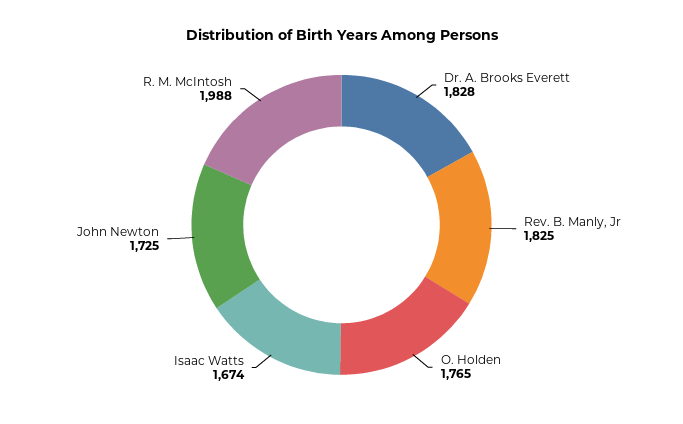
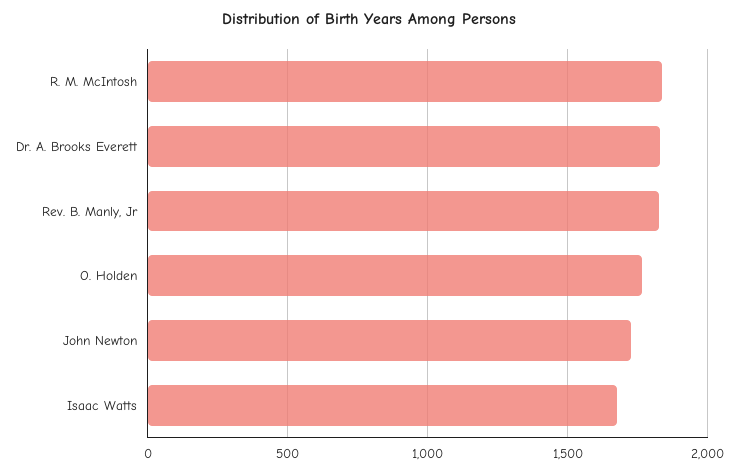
  {
    "Dr. A. Brooks Everett": 1828,
    "Rev. B. Manly, Jr": 1825,
    "O. Holden": 1765,
    "Isaac Watts": 1674,
    "John Newton": 1725,
-   "R. M. McIntosh": 1988
+   "R. M. McIntosh": 1850
  }

